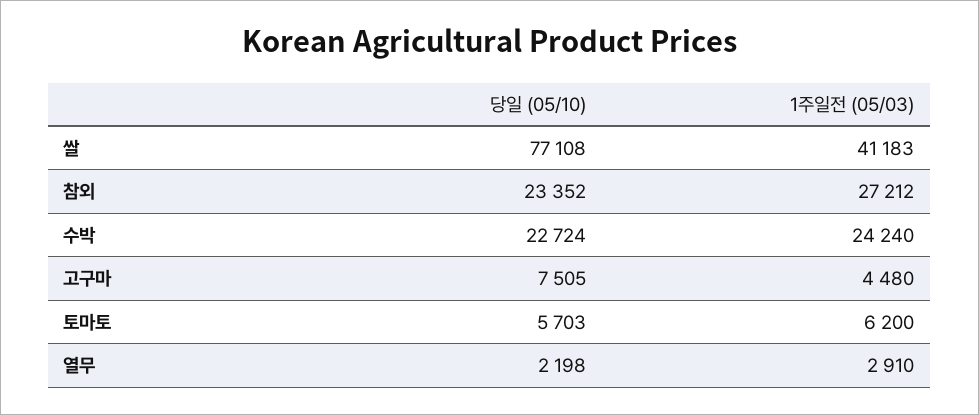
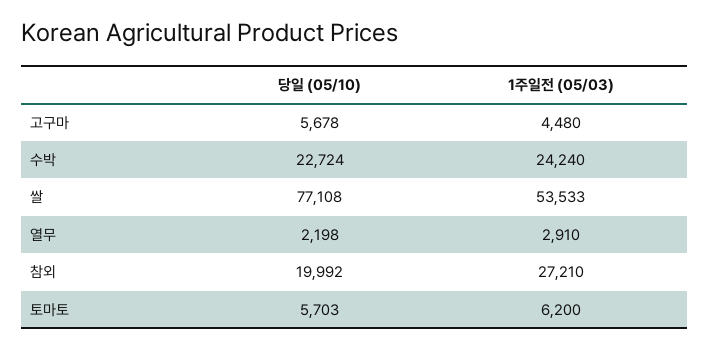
  {
    "당일 (05/10)": {
      "쌀": 77108,
-     "참외": 23352,
+     "참외": 19992,
      "수박": 22724,
-     "고구마": 7505,
+     "고구마": 5678,
      "토마토": 5703,
      "열무": 2198
    },
    "1주일전 (05/03)": {
-     "쌀": 41183,
+     "쌀": 53533,
-     "참외": 27212,
+     "참외": 27210,
      "수박": 24240,
      "고구마": 4480,
      "토마토": 6200,
      "열무": 2910
    }
  }

